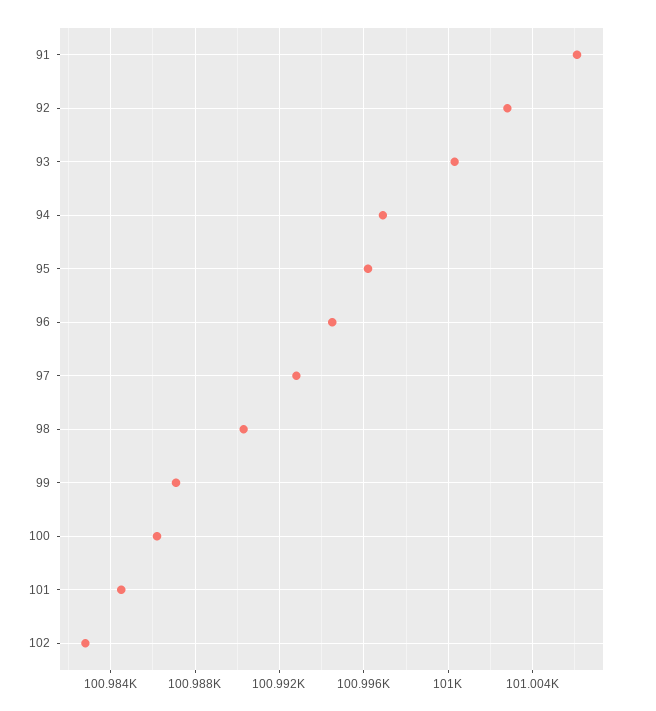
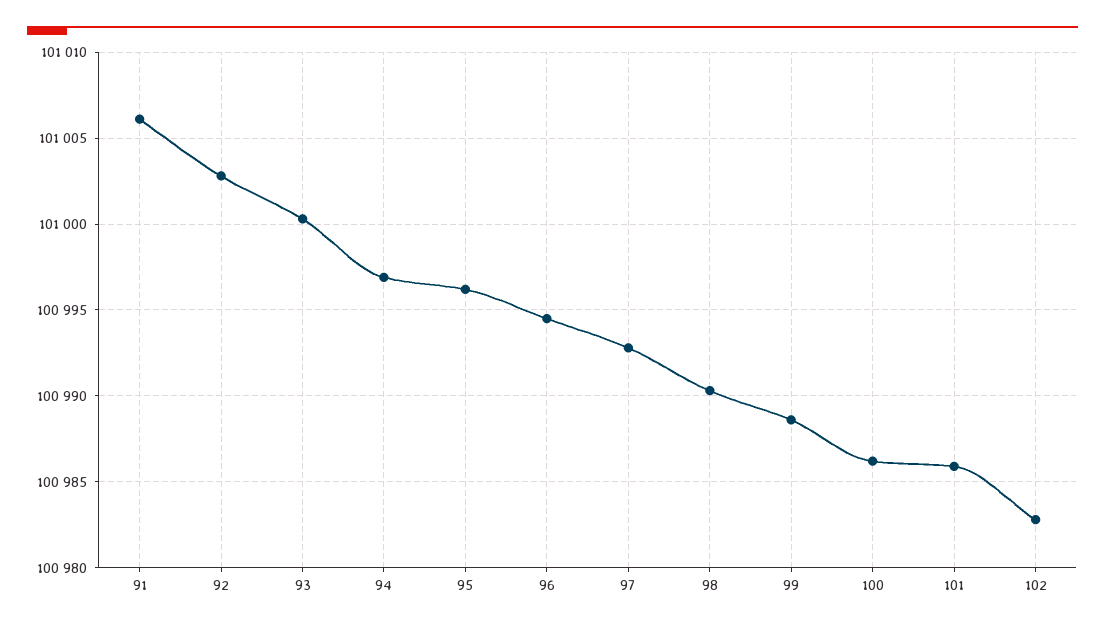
  {
    "91": 101006,
    "92": 101003,
    "93": 101000.5,
    "94": 100997,
    "95": 100996,
    "96": 100994.5,
    "97": 100993,
    "98": 100990.5,
-   "99": 100987,
+   "99": 100988.5,
    "100": 100986,
-   "101": 100984.5,
+   "101": 100986,
    "102": 100983
  }

